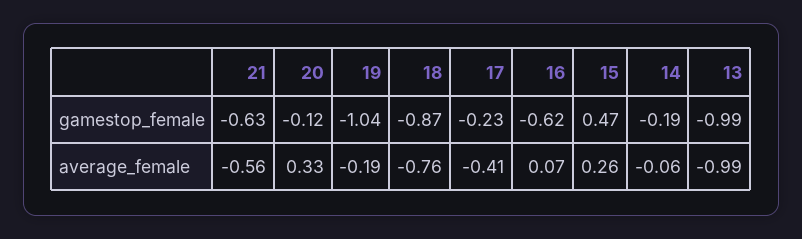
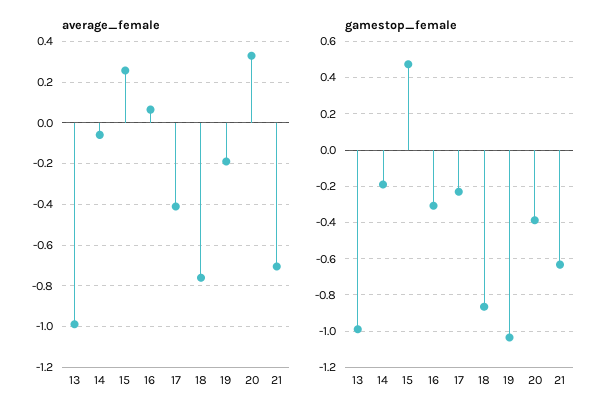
  {
    "gamestop_female": {
      "21": -0.63,
-     "20": -0.12,
+     "20": -0.4,
      "19": -1.04,
      "18": -0.87,
      "17": -0.23,
-     "16": -0.62,
+     "16": -0.3,
      "15": 0.47,
      "14": -0.19,
      "13": -0.99
    },
    "average_female": {
-     "21": -0.56,
+     "21": -0.7,
      "20": 0.33,
      "19": -0.19,
      "18": -0.76,
      "17": -0.41,
      "16": 0.07,
      "15": 0.26,
      "14": -0.06,
      "13": -0.99
    }
  }

